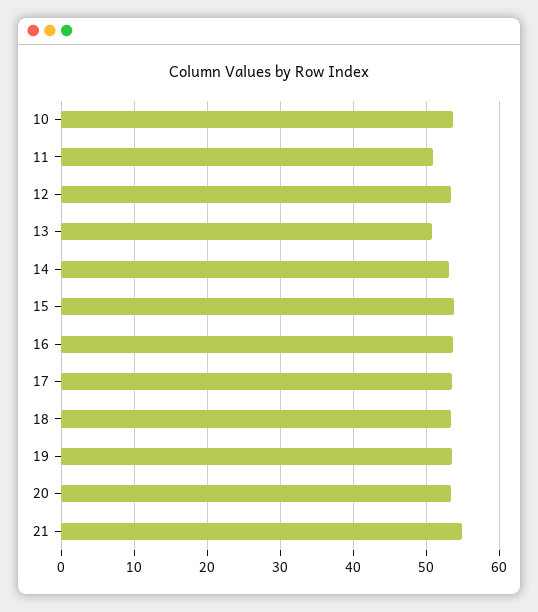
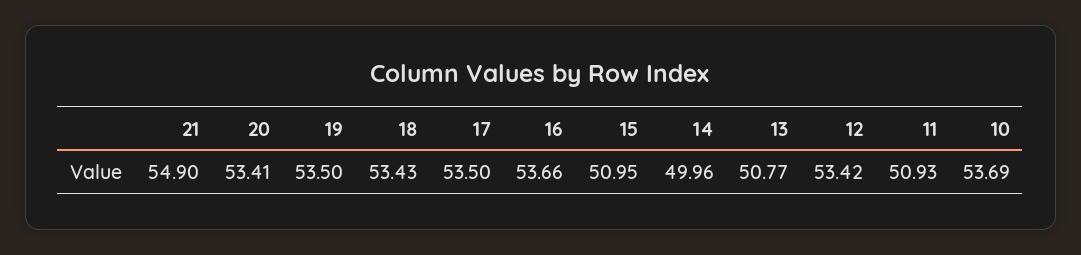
  {
    "10": 53.69,
    "11": 50.93,
    "12": 53.42,
    "13": 50.77,
-   "14": 53,
+   "14": 49.96,
-   "15": 54,
+   "15": 50.95,
    "16": 53.66,
    "17": 53.5,
    "18": 53.43,
    "19": 53.5,
    "20": 53.41,
    "21": 54.9
  }

